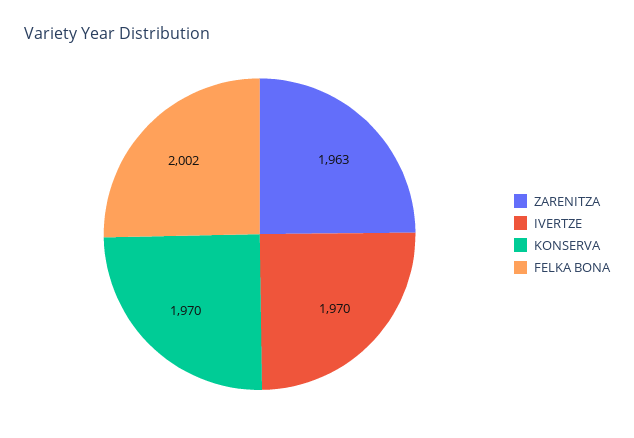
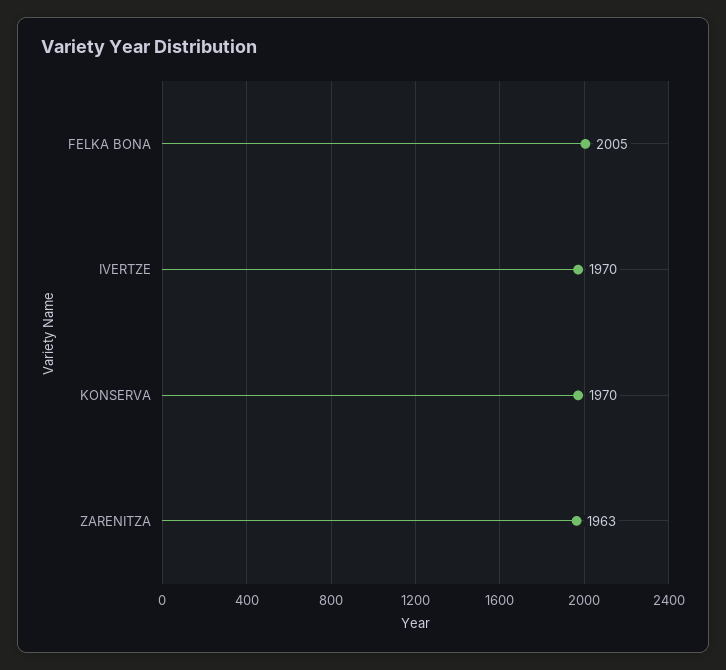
  {
    "ZARENITZA": 1963,
    "IVERTZE": 1970,
    "KONSERVA": 1970,
-   "FELKA BONA": 2002
+   "FELKA BONA": 2005
  }

